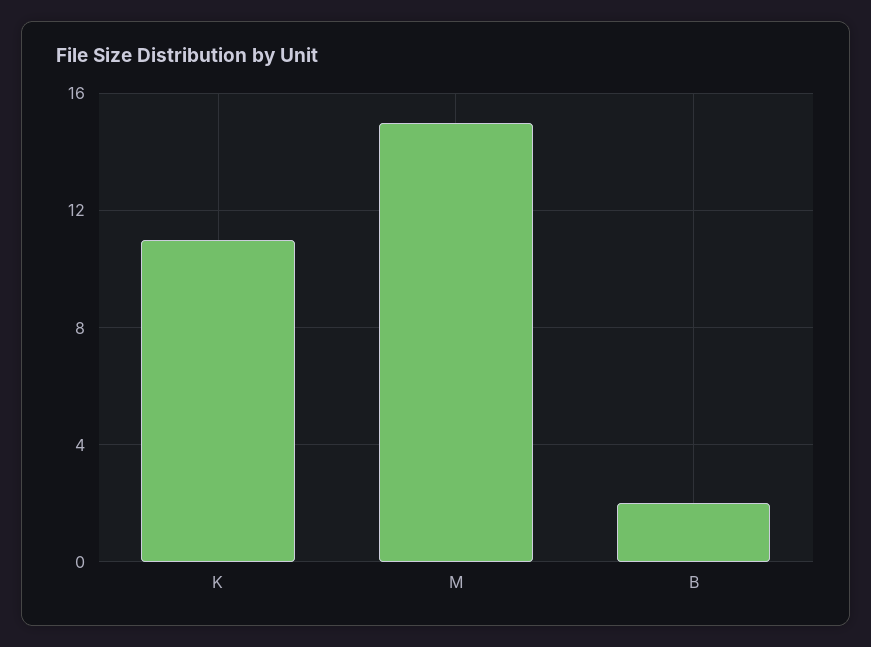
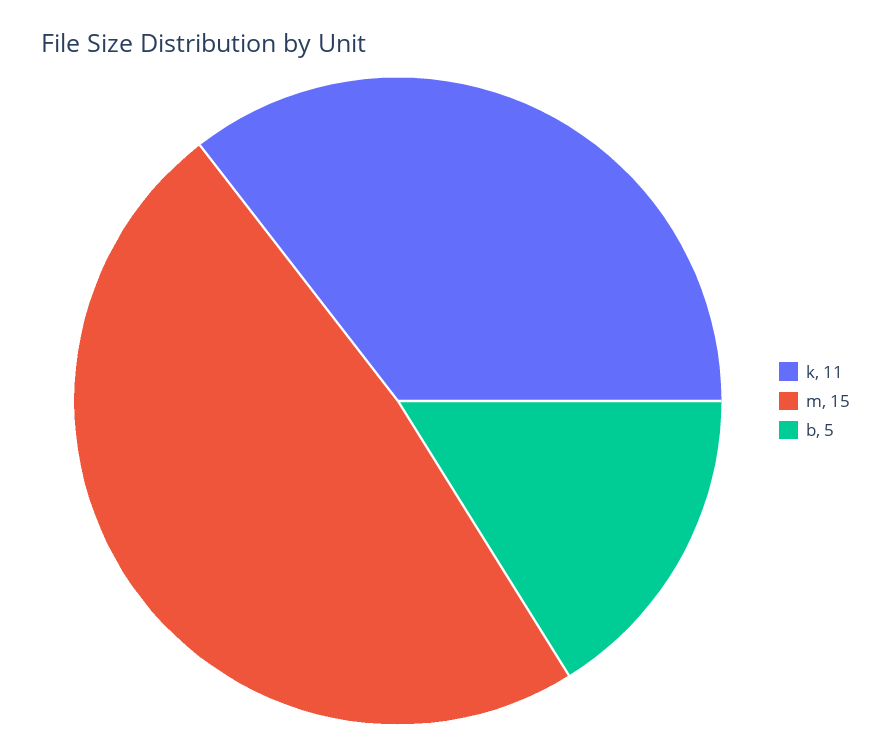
  {
    "K": 11,
    "M": 15,
-   "B": 2
+   "B": 5
  }

